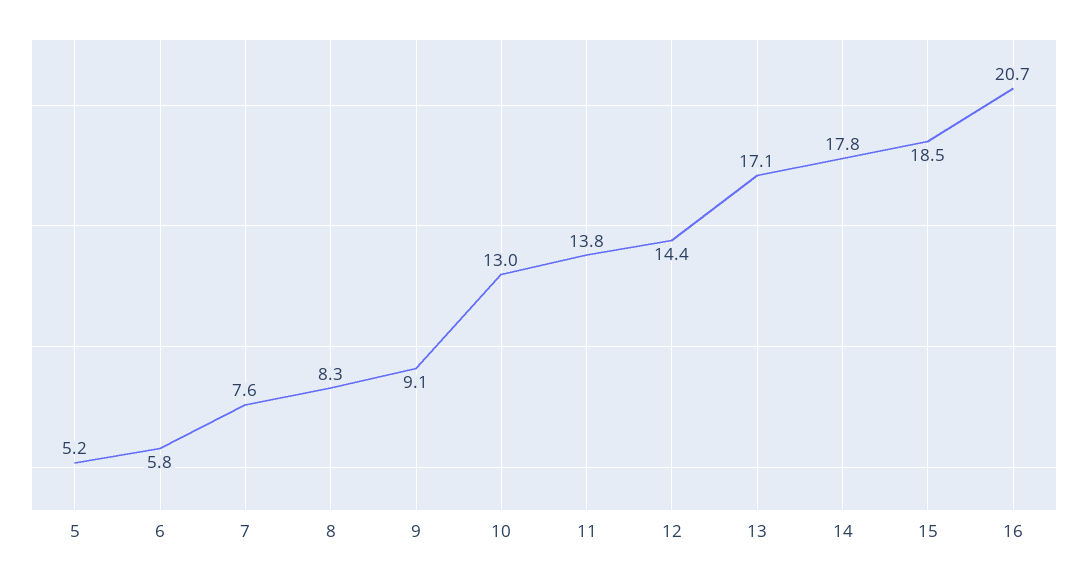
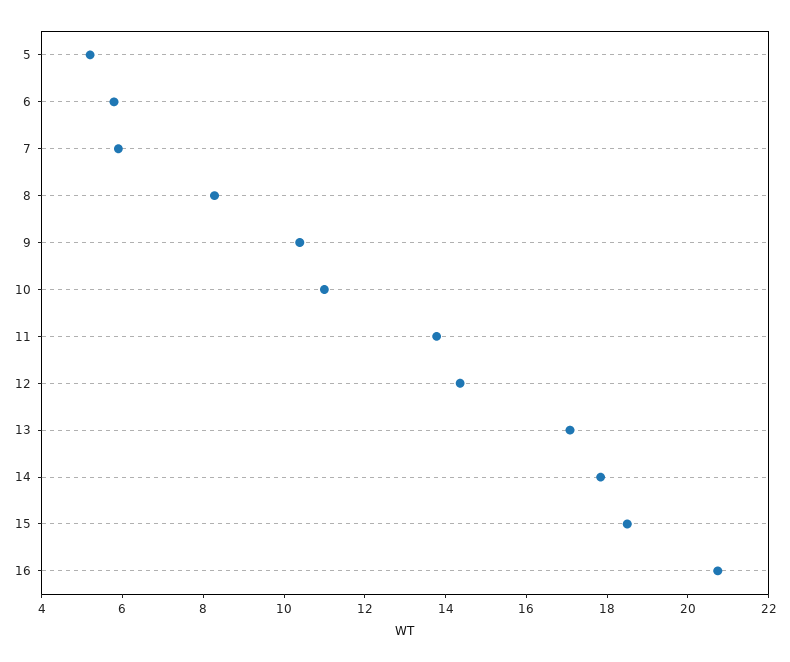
  {
    "5": 5.2,
    "6": 5.8,
-   "7": 7.6,
+   "7": 6,
    "8": 8.3,
-   "9": 9.1,
+   "9": 10.5,
-   "10": 13,
+   "10": 11,
    "11": 13.8,
    "12": 14.4,
    "13": 17.1,
    "14": 17.8,
    "15": 18.5,
    "16": 20.7
  }

